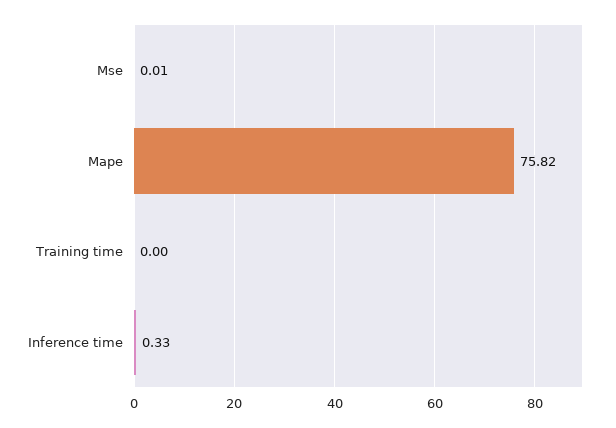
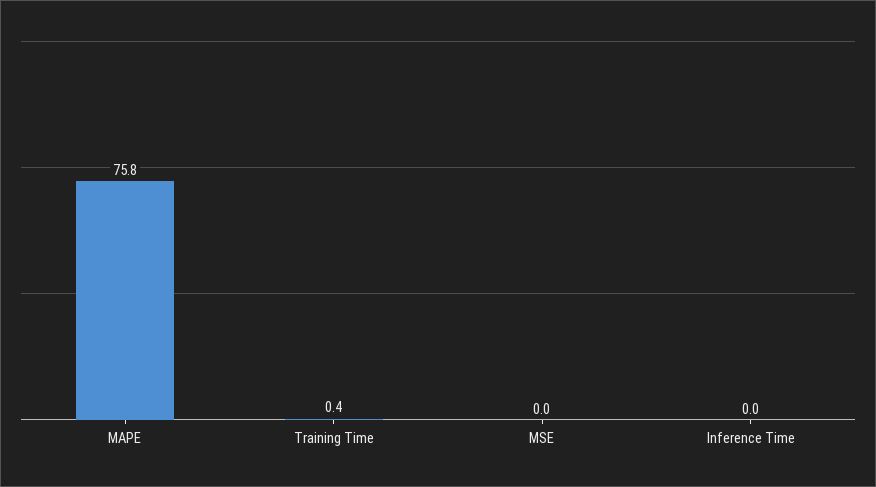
  {
    "Mse": 0.01,
    "Mape": 75.82,
-   "Training time": 0,
+   "Training time": 0.4,
-   "Inference time": 0.33
+   "Inference time": 0
  }

